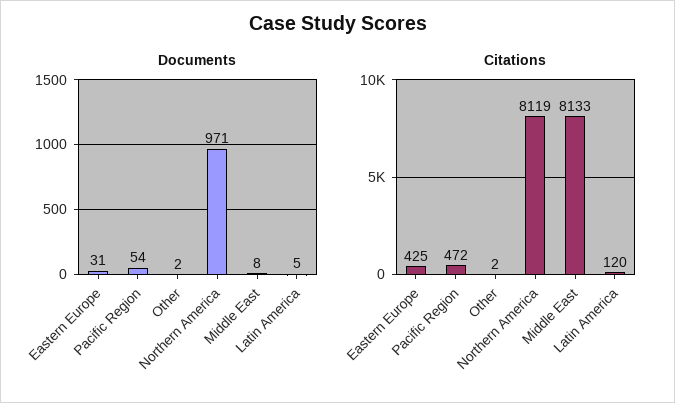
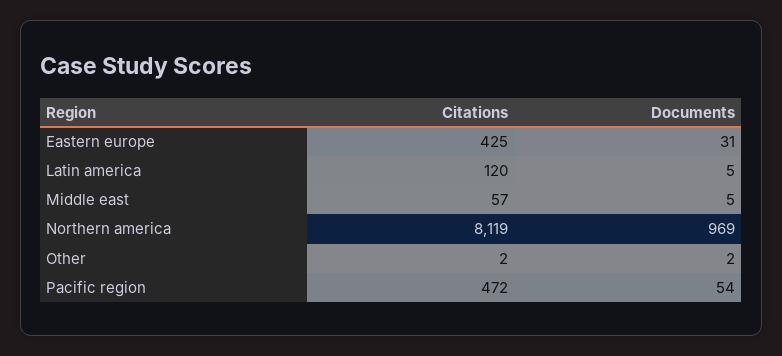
  {
    "Documents": {
      "Eastern Europe": 31,
      "Pacific Region": 54,
      "Other": 2,
-     "Northern America": 971,
+     "Northern America": 969,
-     "Middle East": 8,
+     "Middle East": 5,
      "Latin America": 5
    },
    "Citations": {
      "Eastern Europe": 425,
      "Pacific Region": 472,
      "Other": 2,
      "Northern America": 8119,
-     "Middle East": 8133,
+     "Middle East": 57,
      "Latin America": 120
    }
  }

